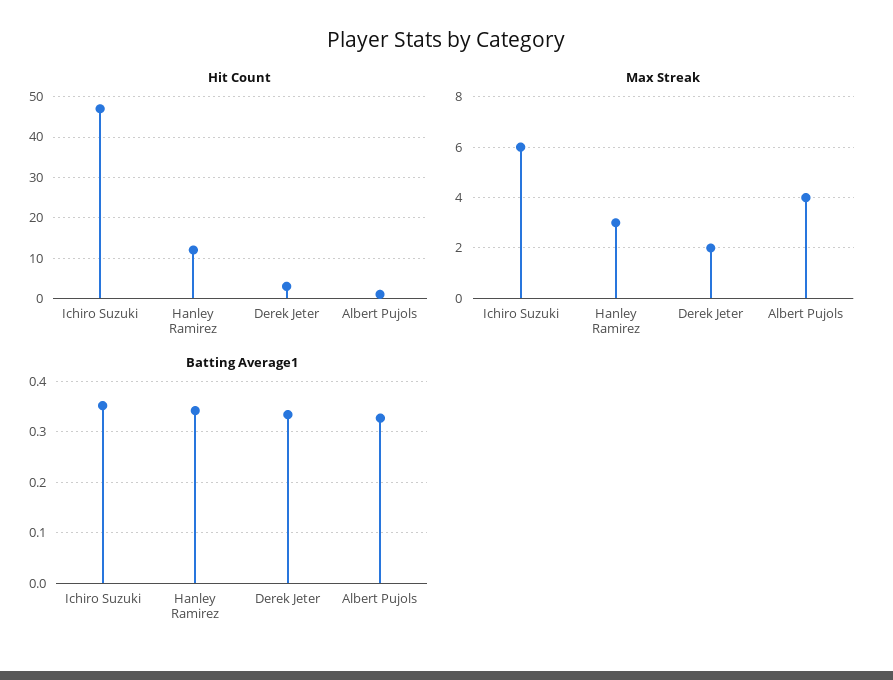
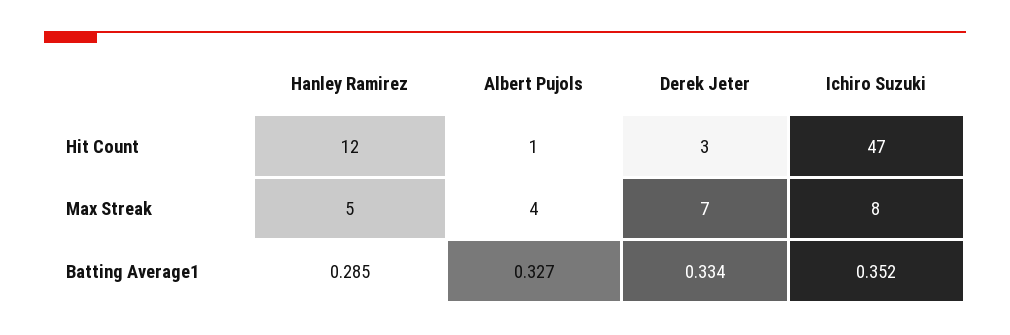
  {
    "Hit Count": {
      "Ichiro Suzuki": 47,
      "Hanley Ramirez": 12,
      "Derek Jeter": 3,
      "Albert Pujols": 1
    },
    "Max Streak": {
-     "Ichiro Suzuki": 6,
+     "Ichiro Suzuki": 8,
-     "Hanley Ramirez": 3,
+     "Hanley Ramirez": 5,
-     "Derek Jeter": 2,
+     "Derek Jeter": 7,
      "Albert Pujols": 4
    },
    "Batting Average1": {
      "Ichiro Suzuki": 0.352,
-     "Hanley Ramirez": 0.34,
+     "Hanley Ramirez": 0.285,
      "Derek Jeter": 0.334,
      "Albert Pujols": 0.327
    }
  }

